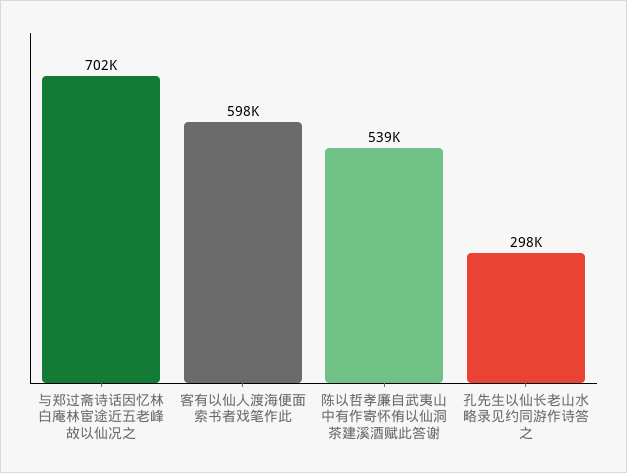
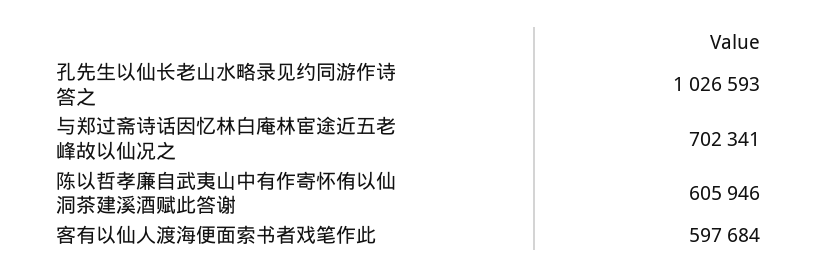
  {
    "与郑过斋诗话因忆林白庵林宦途近五老峰故以仙况之": 702341,
    "客有以仙人渡海便面索书者戏笔作此": 597684,
-   "陈以哲孝廉自武夷山中有作寄怀侑以仙洞茶建溪酒赋此答谢": 539000,
+   "陈以哲孝廉自武夷山中有作寄怀侑以仙洞茶建溪酒赋此答谢": 605946,
-   "孔先生以仙长老山水略录见约同游作诗答之": 298000
+   "孔先生以仙长老山水略录见约同游作诗答之": 1026593
  }

